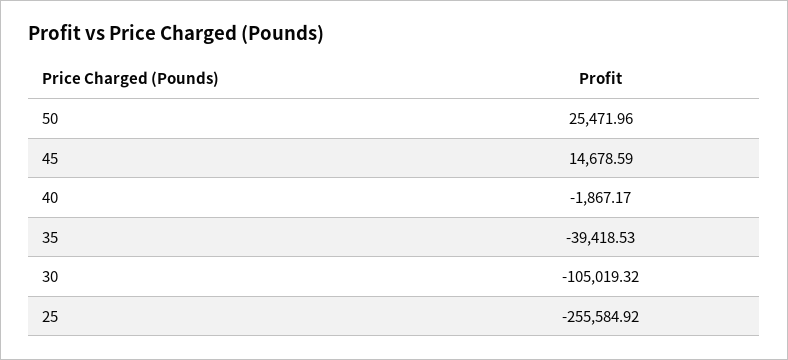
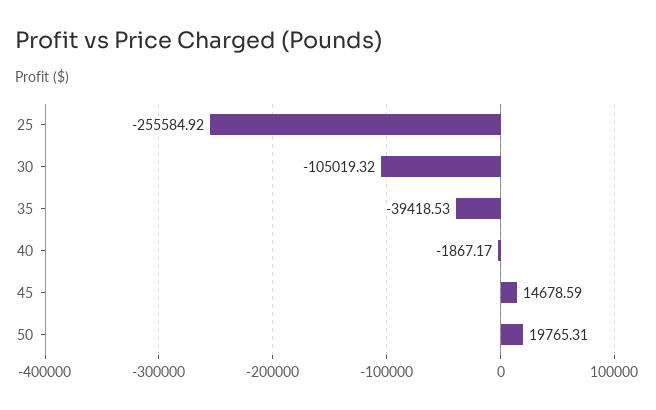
  {
-   "50": 25471.96,
+   "50": 19765.31,
    "45": 14678.59,
    "40": -1867.17,
    "35": -39418.53,
    "30": -105019.32,
    "25": -255584.92
  }

